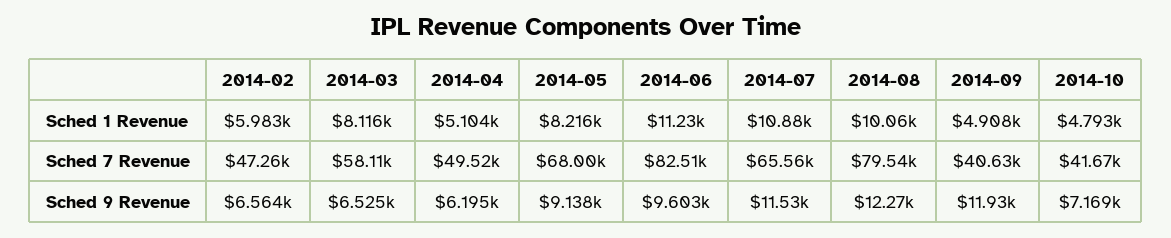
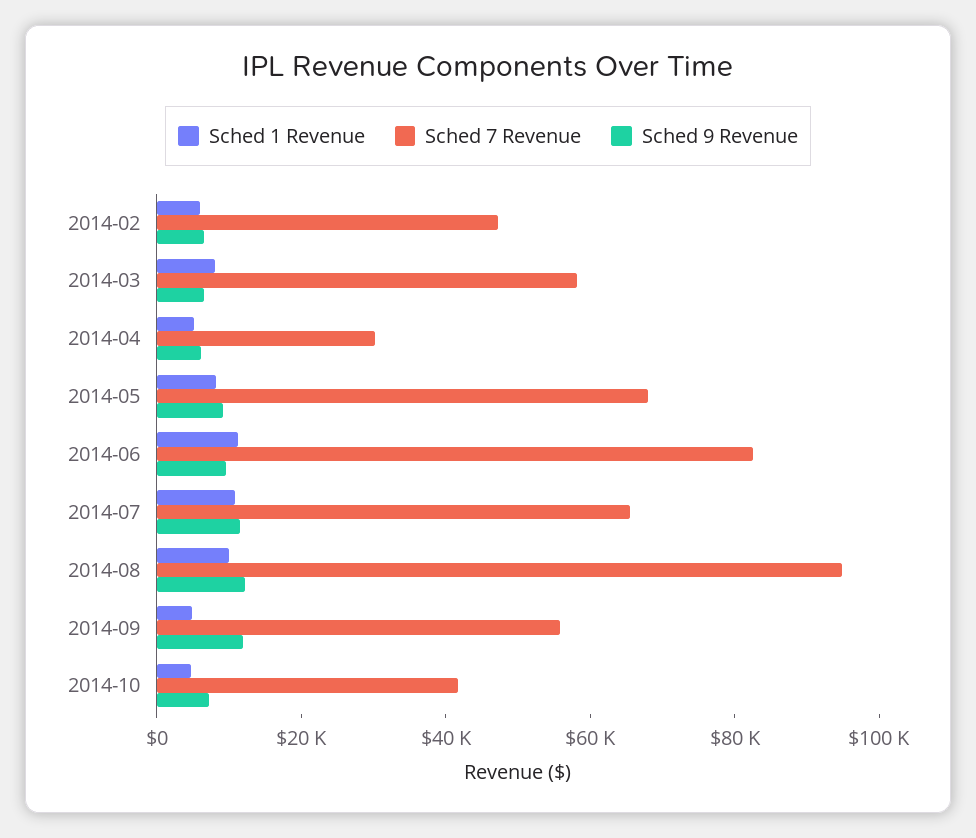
  {
    "Sched 1 Revenue": {
      "2014-02": 5983,
      "2014-03": 8116,
      "2014-04": 5104,
      "2014-05": 8216,
      "2014-06": 11230,
      "2014-07": 10880,
      "2014-08": 10060,
      "2014-09": 4908,
      "2014-10": 4793
    },
    "Sched 7 Revenue": {
      "2014-02": 47260,
      "2014-03": 58110,
-     "2014-04": 49520,
+     "2014-04": 30000,
      "2014-05": 68000,
      "2014-06": 82510,
      "2014-07": 65560,
-     "2014-08": 79540,
+     "2014-08": 95000,
-     "2014-09": 40630,
+     "2014-09": 55000,
      "2014-10": 41670
    },
    "Sched 9 Revenue": {
      "2014-02": 6564,
      "2014-03": 6525,
      "2014-04": 6195,
      "2014-05": 9138,
      "2014-06": 9603,
      "2014-07": 11530,
      "2014-08": 12270,
      "2014-09": 11930,
      "2014-10": 7169
    }
  }

